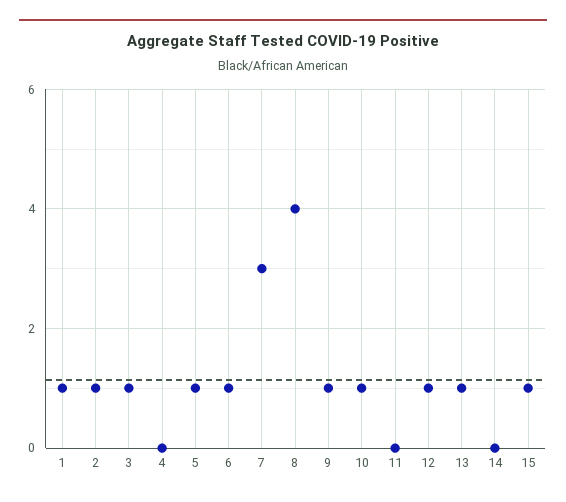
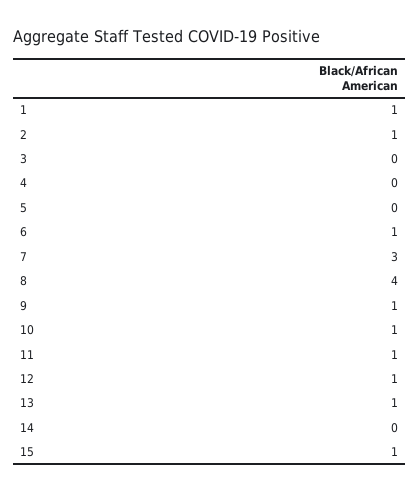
  {
    "1": 1,
    "2": 1,
-   "3": 1,
+   "3": 0,
    "4": 0,
-   "5": 1,
+   "5": 0,
    "6": 1,
    "7": 3,
    "8": 4,
    "9": 1,
    "10": 1,
-   "11": 0,
+   "11": 1,
    "12": 1,
    "13": 1,
    "14": 0,
    "15": 1
  }

